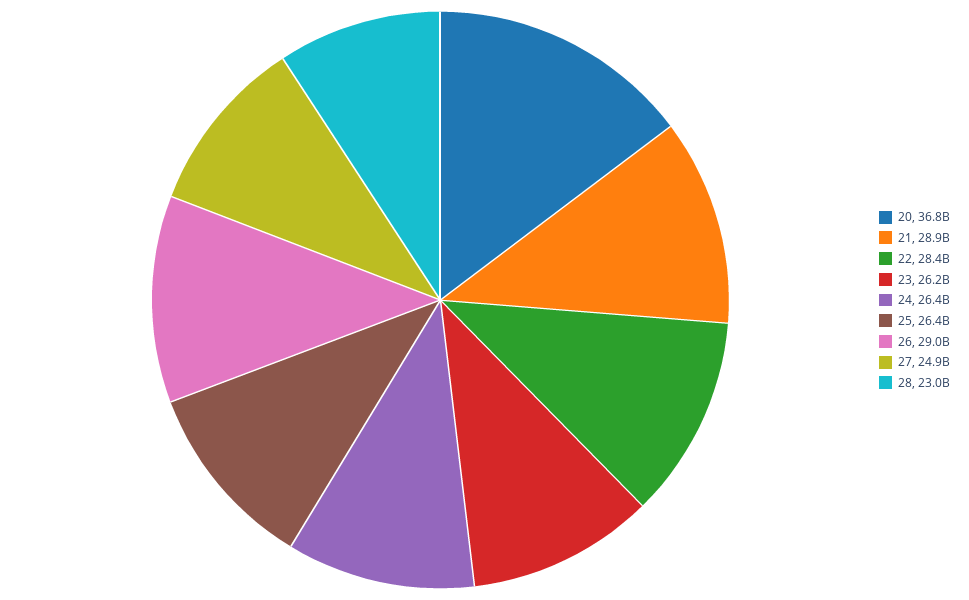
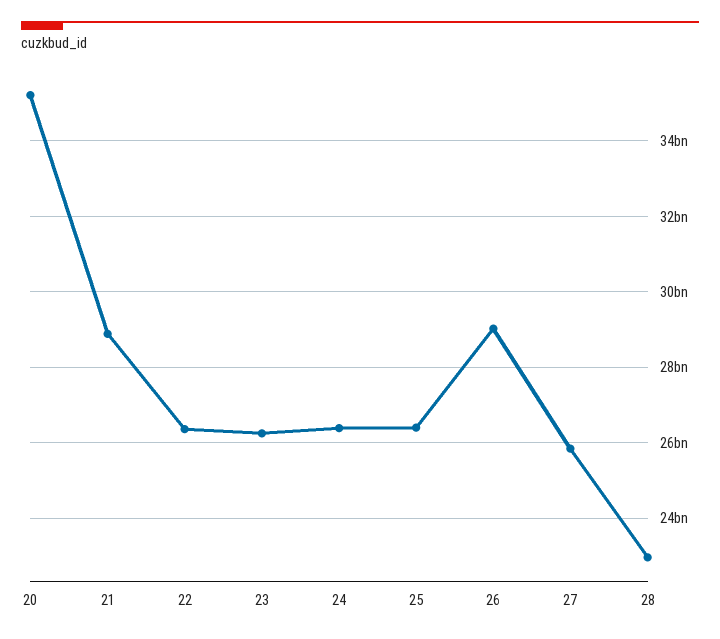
  {
-   "20": 36800000000,
+   "20": 35200000000,
    "21": 28900000000,
-   "22": 28400000000,
+   "22": 26400000000,
    "23": 26200000000,
    "24": 26400000000,
    "25": 26400000000,
    "26": 29000000000,
-   "27": 24900000000,
+   "27": 25800000000,
    "28": 23000000000
  }

